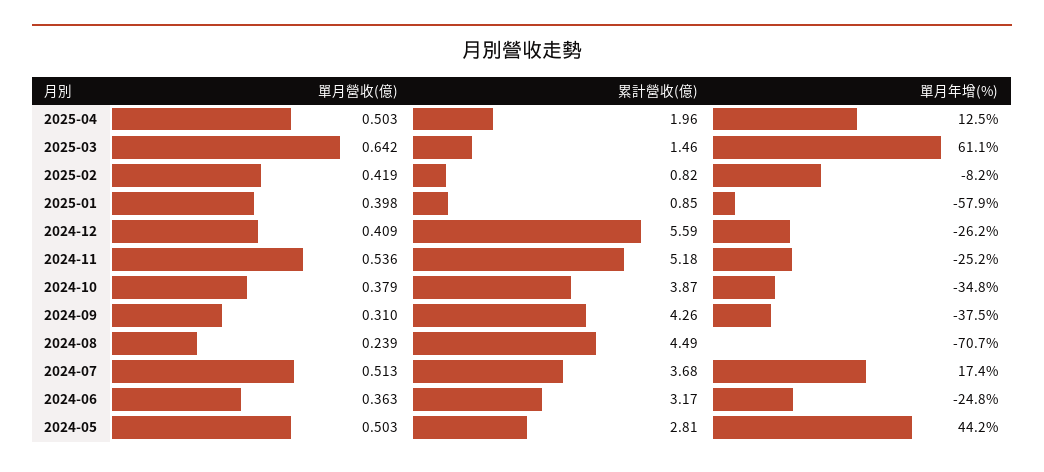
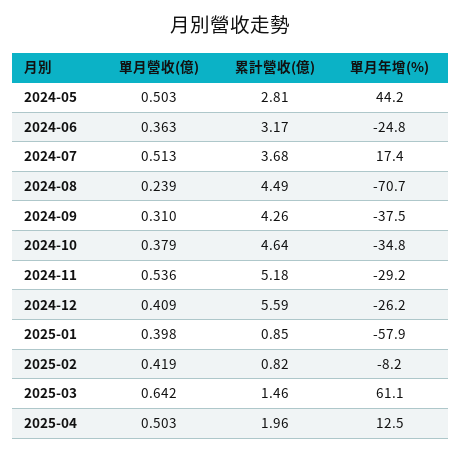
  {
    "單月營收(億)": {
      "2025-04": 0.503,
      "2025-03": 0.642,
      "2025-02": 0.419,
      "2025-01": 0.398,
      "2024-12": 0.409,
      "2024-11": 0.536,
      "2024-10": 0.379,
      "2024-09": 0.31,
      "2024-08": 0.239,
      "2024-07": 0.513,
      "2024-06": 0.363,
      "2024-05": 0.503
    },
    "累計營收(億)": {
      "2025-04": 1.96,
      "2025-03": 1.46,
      "2025-02": 0.82,
      "2025-01": 0.85,
      "2024-12": 5.59,
      "2024-11": 5.18,
-     "2024-10": 3.87,
+     "2024-10": 4.64,
      "2024-09": 4.26,
      "2024-08": 4.49,
      "2024-07": 3.68,
      "2024-06": 3.17,
      "2024-05": 2.81
    },
    "單月年增(%)": {
      "2025-04": 12.5,
      "2025-03": 61.1,
      "2025-02": -8.2,
      "2025-01": -57.9,
      "2024-12": -26.2,
-     "2024-11": -25.2,
+     "2024-11": -29.2,
      "2024-10": -34.8,
      "2024-09": -37.5,
      "2024-08": -70.7,
      "2024-07": 17.4,
      "2024-06": -24.8,
      "2024-05": 44.2
    }
  }

